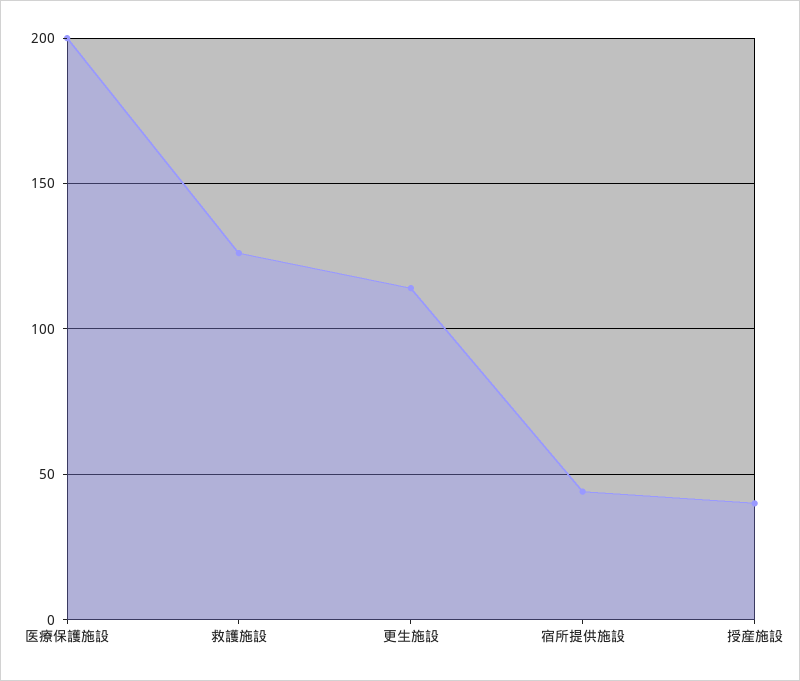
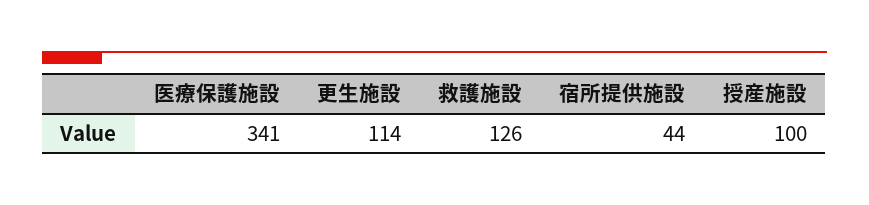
  {
-   "医療保護施設": 200,
+   "医療保護施設": 341,
    "救護施設": 126,
    "更生施設": 114,
    "宿所提供施設": 44,
-   "授産施設": 40
+   "授産施設": 100
  }

